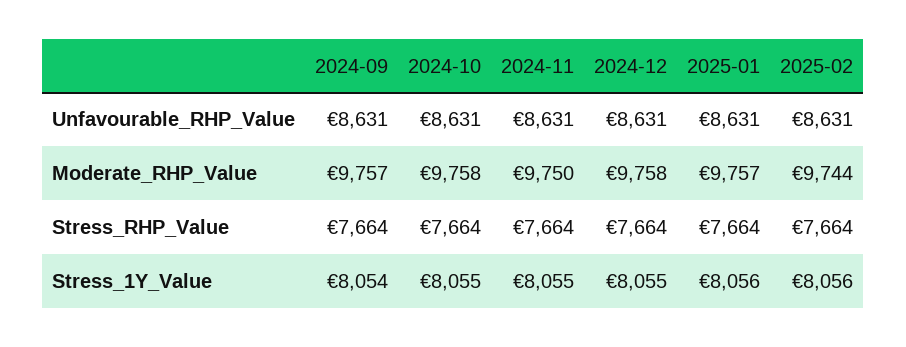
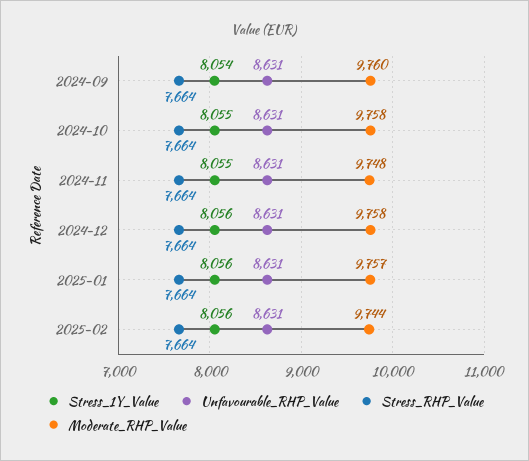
  {
    "Unfavourable_RHP_Value": {
      "2024-09": 8631,
      "2024-10": 8631,
      "2024-11": 8631,
      "2024-12": 8631,
      "2025-01": 8631,
      "2025-02": 8631
    },
    "Moderate_RHP_Value": {
-     "2024-09": 9757,
+     "2024-09": 9760,
      "2024-10": 9758,
-     "2024-11": 9750,
+     "2024-11": 9748,
      "2024-12": 9758,
      "2025-01": 9757,
      "2025-02": 9744
    },
    "Stress_RHP_Value": {
      "2024-09": 7664,
      "2024-10": 7664,
      "2024-11": 7664,
      "2024-12": 7664,
      "2025-01": 7664,
      "2025-02": 7664
    },
    "Stress_1Y_Value": {
      "2024-09": 8054,
      "2024-10": 8055,
      "2024-11": 8055,
-     "2024-12": 8055,
+     "2024-12": 8056,
      "2025-01": 8056,
      "2025-02": 8056
    }
  }

